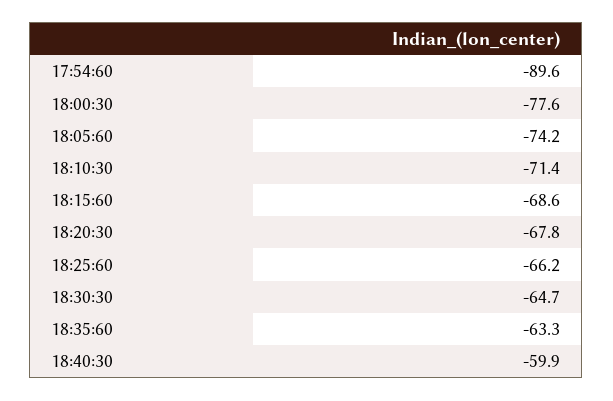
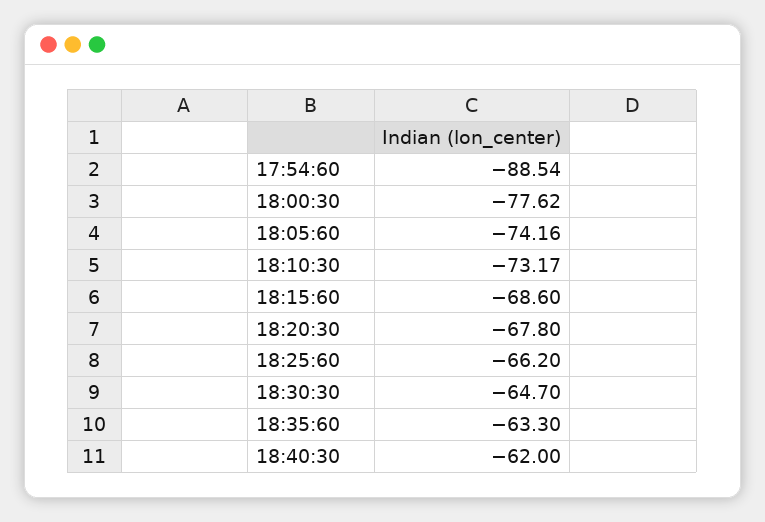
  {
-   "17:54:60": -89.6,
+   "17:54:60": -88.54,
    "18:00:30": -77.62,
    "18:05:60": -74.16,
-   "18:10:30": -71.4,
+   "18:10:30": -73.17,
    "18:15:60": -68.6,
    "18:20:30": -67.8,
    "18:25:60": -66.2,
    "18:30:30": -64.7,
    "18:35:60": -63.3,
-   "18:40:30": -59.9
+   "18:40:30": -62
  }

